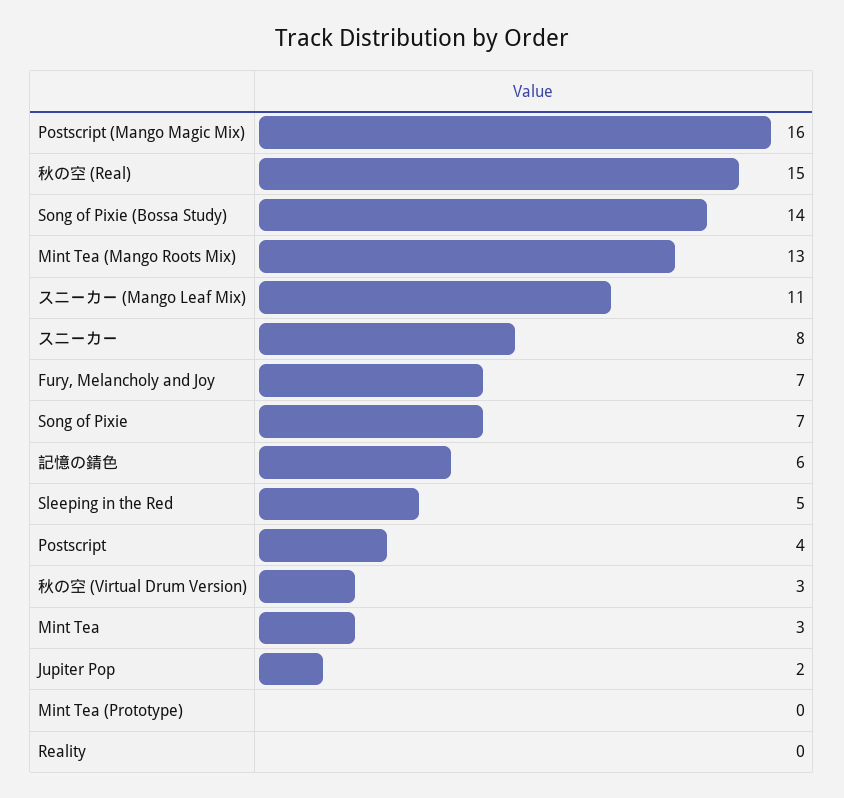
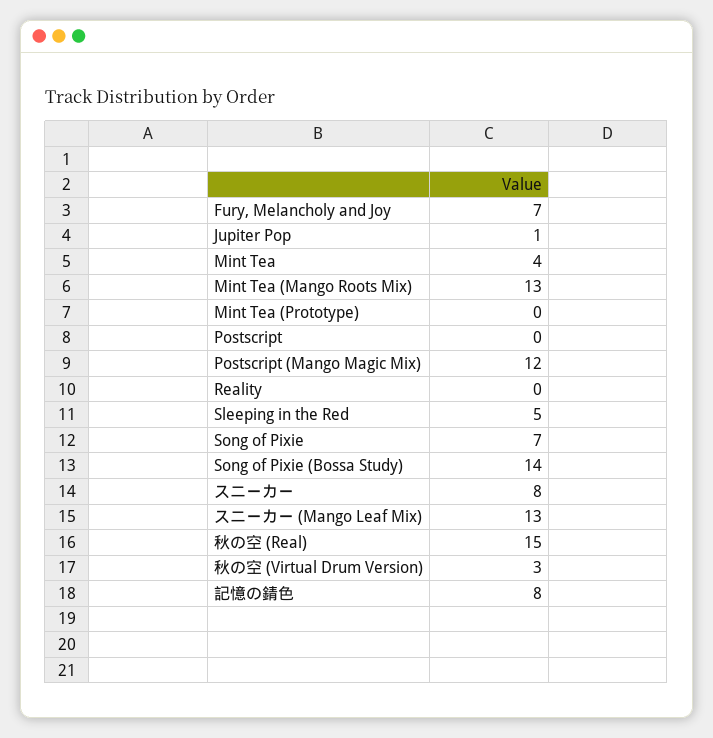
  {
-   "Postscript (Mango Magic Mix)": 16,
+   "Postscript (Mango Magic Mix)": 12,
    "秋の空 (Real)": 15,
    "Song of Pixie (Bossa Study)": 14,
    "Mint Tea (Mango Roots Mix)": 13,
-   "スニーカー (Mango Leaf Mix)": 11,
+   "スニーカー (Mango Leaf Mix)": 13,
    "スニーカー": 8,
    "Fury, Melancholy and Joy": 7,
    "Song of Pixie": 7,
-   "記憶の錆色": 6,
+   "記憶の錆色": 8,
    "Sleeping in the Red": 5,
-   "Postscript": 4,
+   "Postscript": 0,
    "秋の空 (Virtual Drum Version)": 3,
-   "Mint Tea": 3,
+   "Mint Tea": 4,
-   "Jupiter Pop": 2,
+   "Jupiter Pop": 1,
    "Mint Tea (Prototype)": 0,
    "Reality": 0
  }

